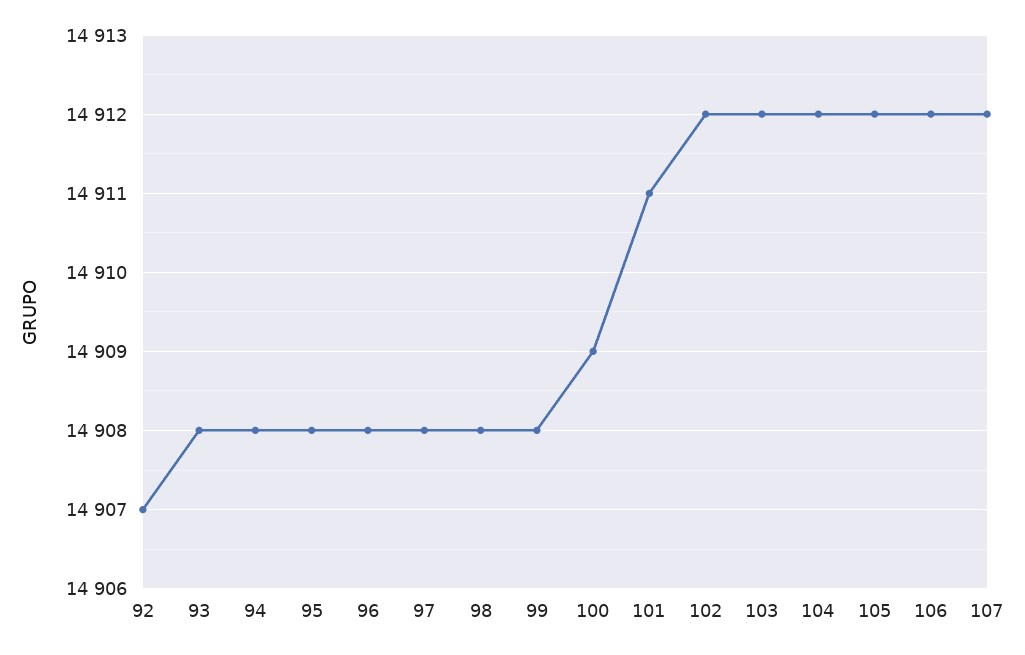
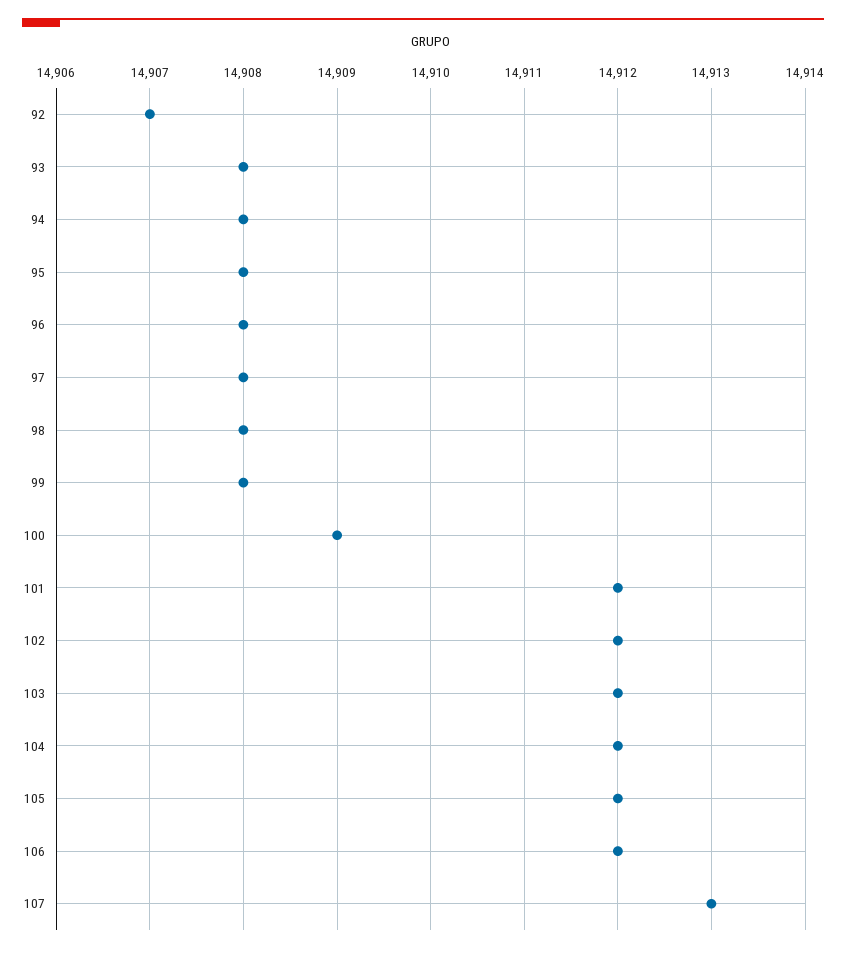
  {
    "92": 14907,
    "93": 14908,
    "94": 14908,
    "95": 14908,
    "96": 14908,
    "97": 14908,
    "98": 14908,
    "99": 14908,
    "100": 14909,
-   "101": 14911,
+   "101": 14912,
    "102": 14912,
    "103": 14912,
    "104": 14912,
    "105": 14912,
    "106": 14912,
-   "107": 14912
+   "107": 14913
  }

